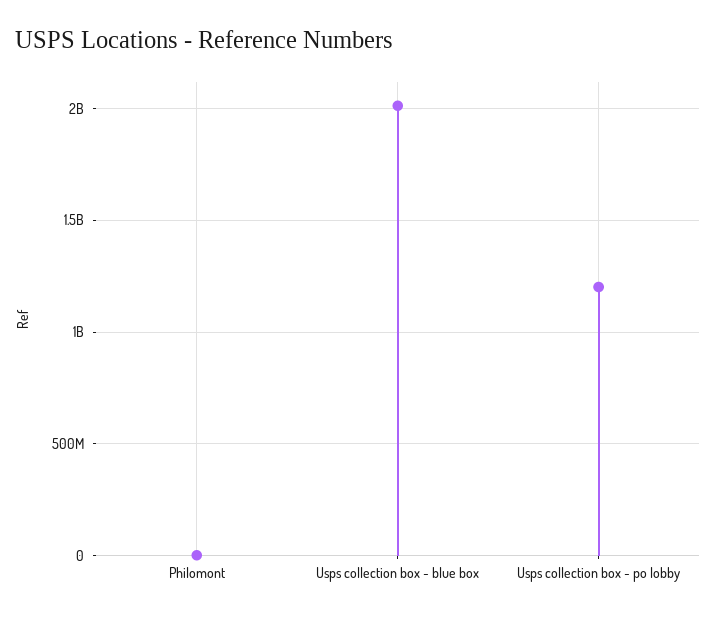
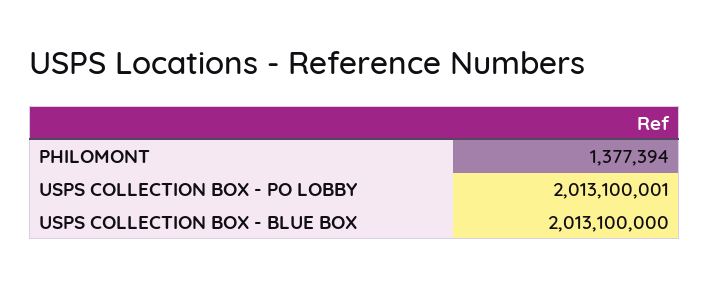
  {
    "Philomont": 1377394,
    "Usps collection box - blue box": 2013100000,
-   "Usps collection box - po lobby": 1200000000
+   "Usps collection box - po lobby": 2013100001
  }

